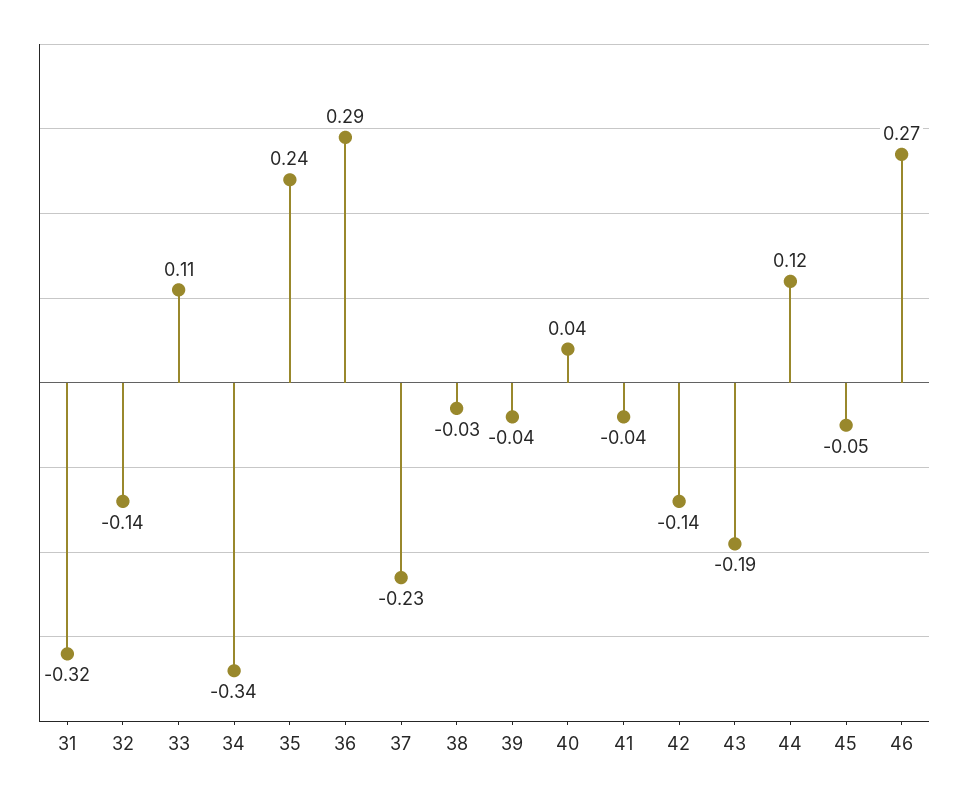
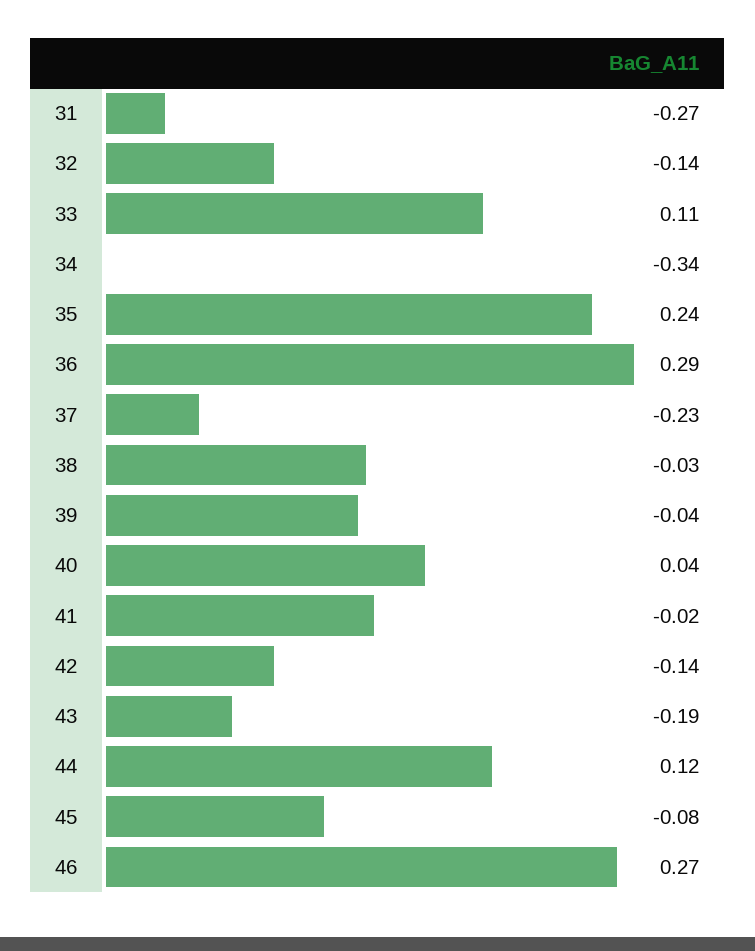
  {
-   "31": -0.32,
+   "31": -0.27,
    "32": -0.14,
    "33": 0.11,
    "34": -0.34,
    "35": 0.24,
    "36": 0.29,
    "37": -0.23,
    "38": -0.03,
    "39": -0.04,
    "40": 0.04,
-   "41": -0.04,
+   "41": -0.02,
    "42": -0.14,
    "43": -0.19,
    "44": 0.12,
-   "45": -0.05,
+   "45": -0.08,
    "46": 0.27
  }

